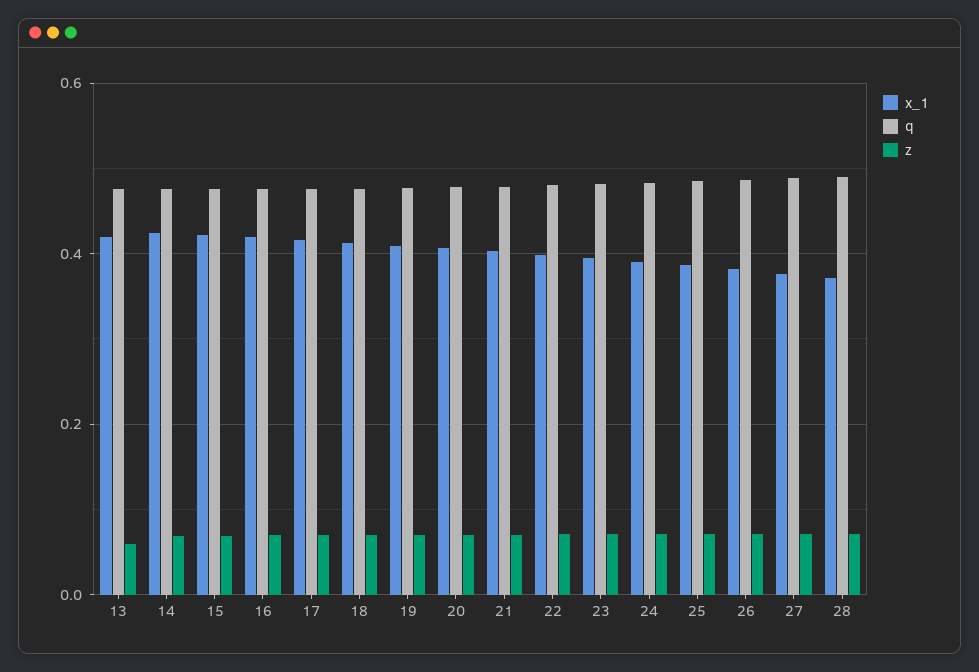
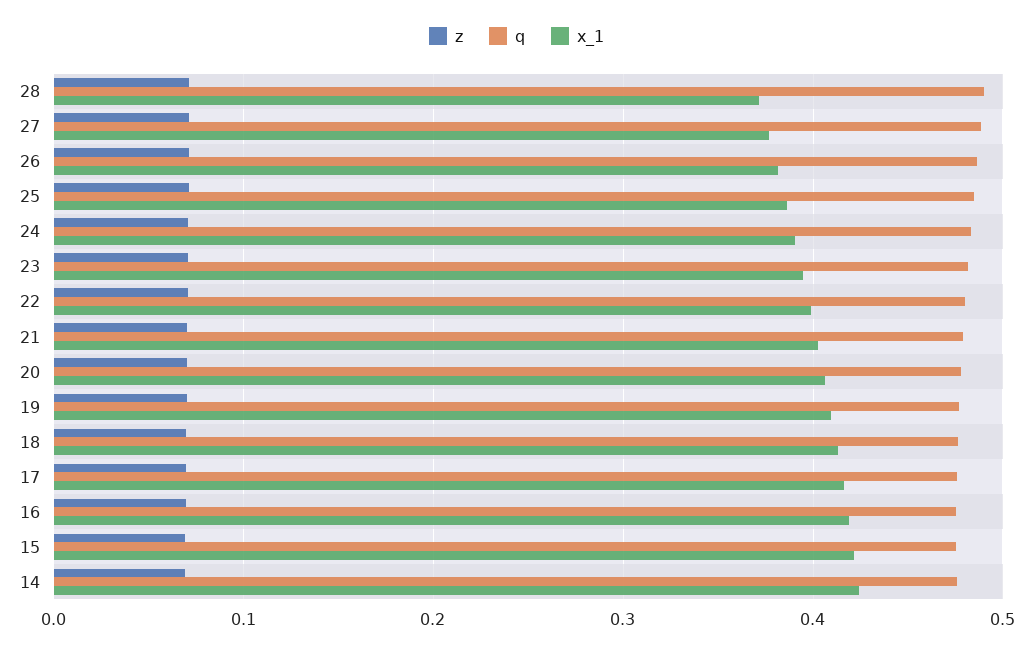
  {
    "x_1": {
-     "13": 0.42,
      "14": 0.42,
      "15": 0.42,
      "16": 0.42,
      "17": 0.42,
      "18": 0.41,
      "19": 0.41,
      "20": 0.41,
      "21": 0.4,
      "22": 0.4,
      "23": 0.39,
      "24": 0.39,
      "25": 0.39,
      "26": 0.38,
      "27": 0.38,
      "28": 0.37
    },
    "q": {
-     "13": 0.48,
      "14": 0.48,
      "15": 0.48,
      "16": 0.48,
      "17": 0.48,
      "18": 0.48,
      "19": 0.48,
      "20": 0.48,
      "21": 0.48,
      "22": 0.48,
      "23": 0.48,
      "24": 0.48,
      "25": 0.48,
      "26": 0.49,
      "27": 0.49,
      "28": 0.49
    },
    "z": {
-     "13": 0.06,
      "14": 0.07,
      "15": 0.07,
      "16": 0.07,
      "17": 0.07,
      "18": 0.07,
      "19": 0.07,
      "20": 0.07,
      "21": 0.07,
      "22": 0.07,
      "23": 0.07,
      "24": 0.07,
      "25": 0.07,
      "26": 0.07,
      "27": 0.07,
      "28": 0.07
    }
  }

